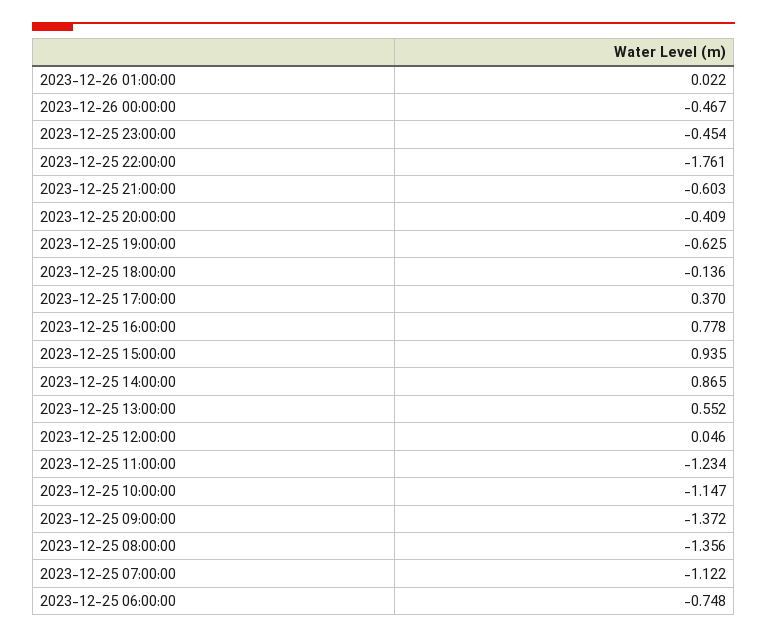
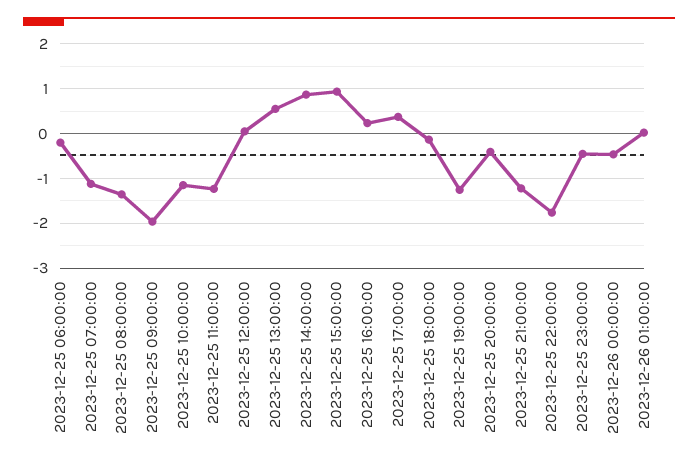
  {
    "2023-12-26 01:00:00": 0.022,
    "2023-12-26 00:00:00": -0.467,
    "2023-12-25 23:00:00": -0.454,
    "2023-12-25 22:00:00": -1.761,
-   "2023-12-25 21:00:00": -0.603,
+   "2023-12-25 21:00:00": -1.2,
    "2023-12-25 20:00:00": -0.409,
-   "2023-12-25 19:00:00": -0.625,
+   "2023-12-25 19:00:00": -1.2,
    "2023-12-25 18:00:00": -0.136,
    "2023-12-25 17:00:00": 0.37,
-   "2023-12-25 16:00:00": 0.778,
+   "2023-12-25 16:00:00": 0.2,
    "2023-12-25 15:00:00": 0.935,
    "2023-12-25 14:00:00": 0.865,
    "2023-12-25 13:00:00": 0.552,
    "2023-12-25 12:00:00": 0.046,
    "2023-12-25 11:00:00": -1.234,
    "2023-12-25 10:00:00": -1.147,
-   "2023-12-25 09:00:00": -1.372,
+   "2023-12-25 09:00:00": -2,
    "2023-12-25 08:00:00": -1.356,
    "2023-12-25 07:00:00": -1.122,
-   "2023-12-25 06:00:00": -0.748
+   "2023-12-25 06:00:00": -0.2
  }

